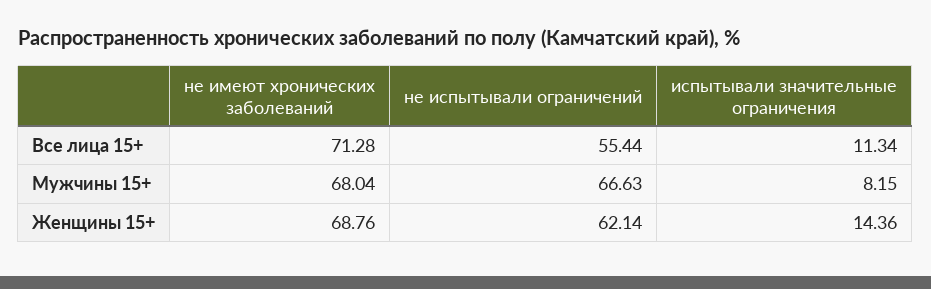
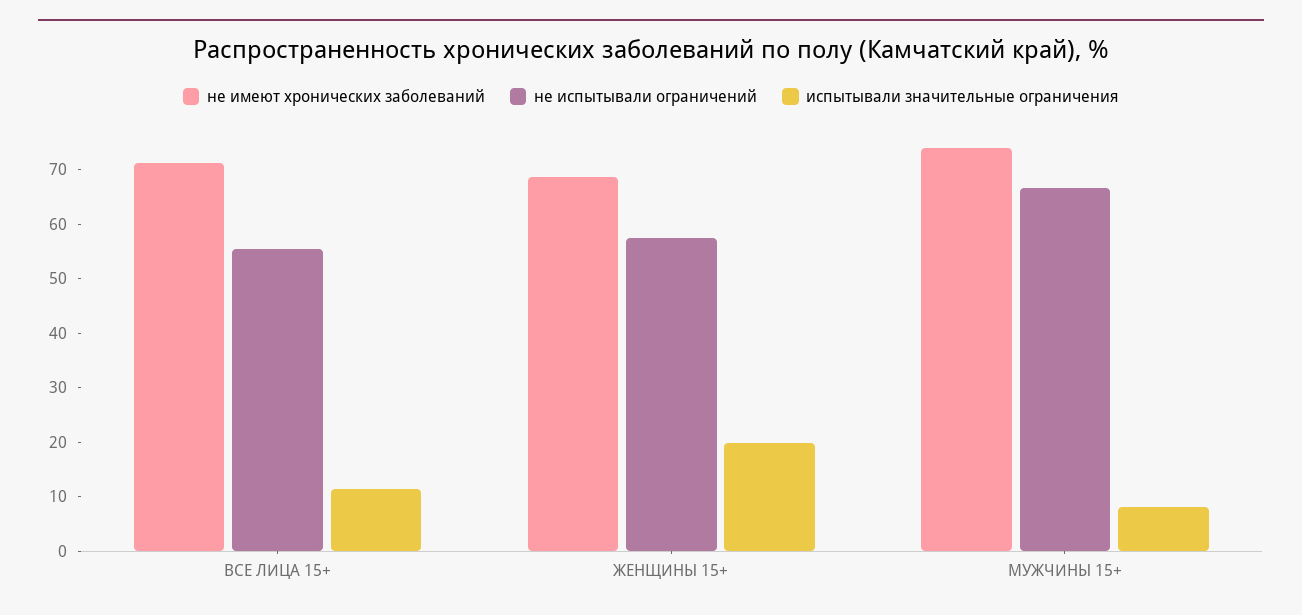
  {
    "не имеют хронических заболеваний": {
      "Все лица 15+": 71.28,
-     "Мужчины 15+": 68.04,
+     "Мужчины 15+": 74,
      "Женщины 15+": 68.76
    },
    "не испытывали ограничений": {
      "Все лица 15+": 55.44,
      "Мужчины 15+": 66.63,
-     "Женщины 15+": 62.14
+     "Женщины 15+": 58
    },
    "испытывали значительные ограничения": {
      "Все лица 15+": 11.34,
      "Мужчины 15+": 8.15,
-     "Женщины 15+": 14.36
+     "Женщины 15+": 20
    }
  }

